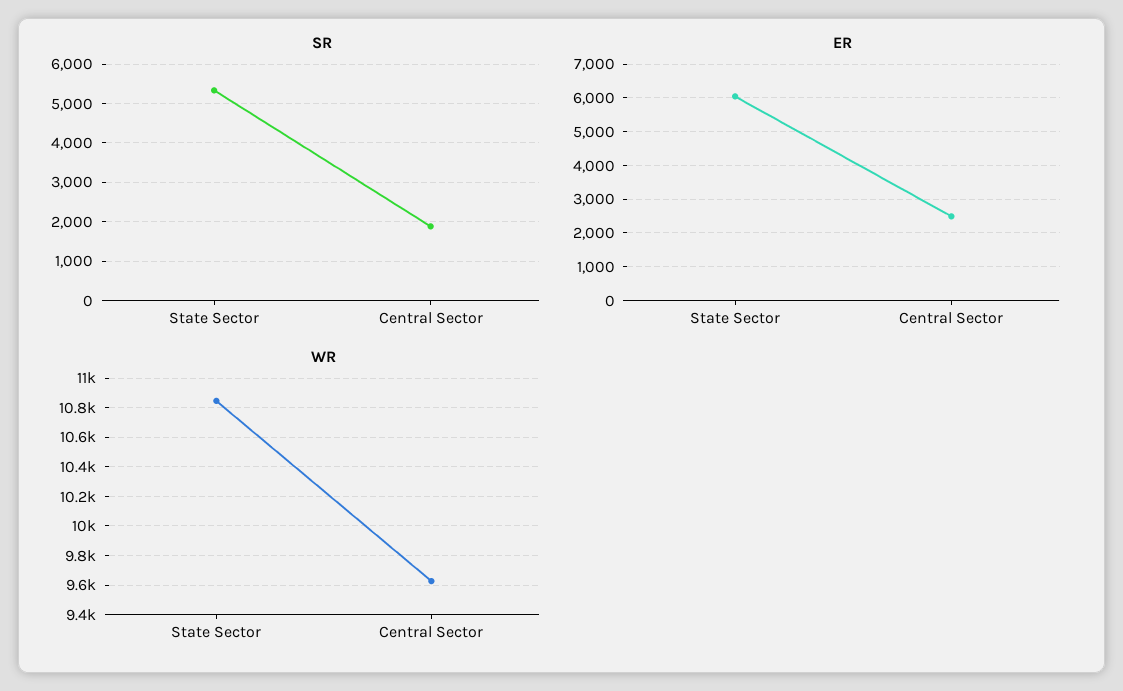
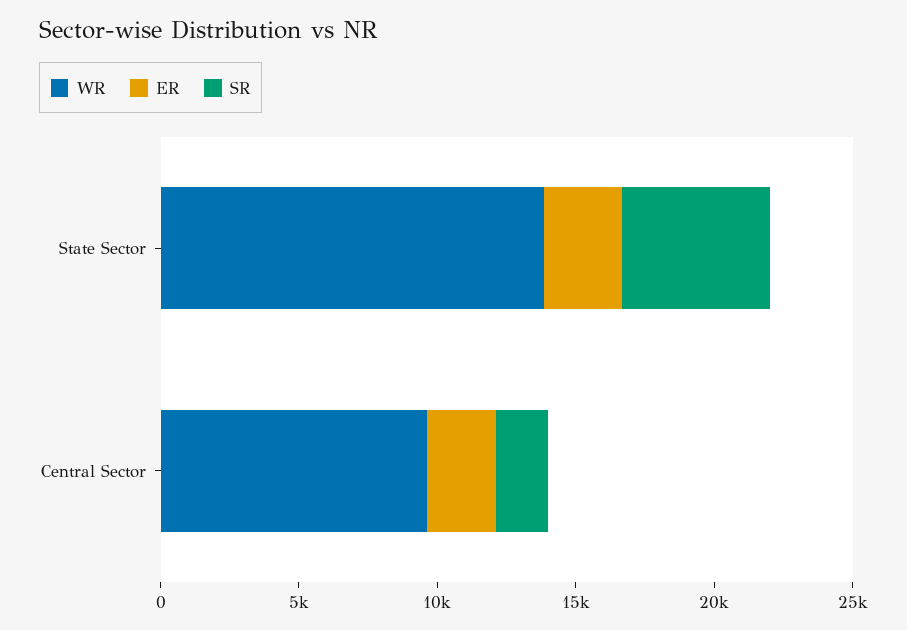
  {
    "SR": {
      "State Sector": 5400,
      "Central Sector": 1800
    },
    "ER": {
-     "State Sector": 6000,
+     "State Sector": 3000,
      "Central Sector": 2400
    },
    "WR": {
-     "State Sector": 10850,
+     "State Sector": 14000,
      "Central Sector": 9650
    }
  }

